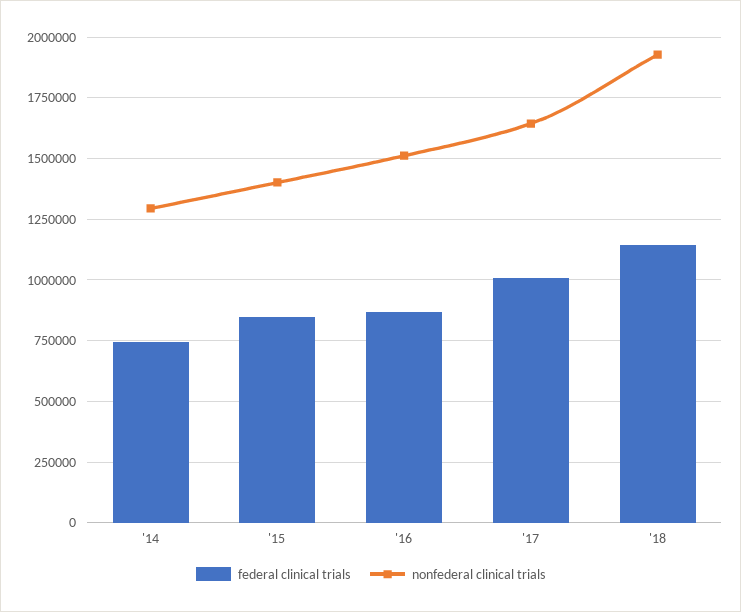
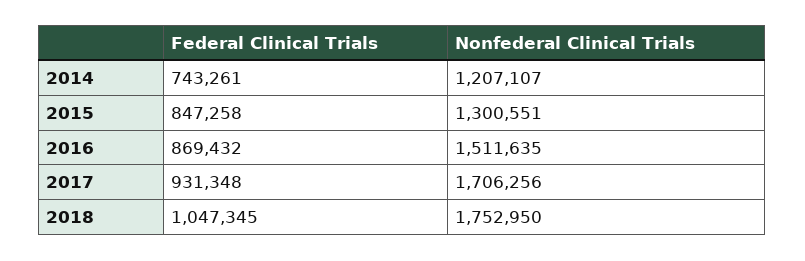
  {
    "federal clinical trials": {
      "'14": 743261,
      "'15": 847258,
      "'16": 869432,
-     "'17": 1000000,
+     "'17": 931348,
-     "'18": 1150000
+     "'18": 1047345
    },
    "nonfederal clinical trials": {
-     "'14": 1300000,
+     "'14": 1207107,
-     "'15": 1400000,
+     "'15": 1300551,
      "'16": 1511635,
-     "'17": 1650000,
+     "'17": 1706256,
-     "'18": 1925000
+     "'18": 1752950
    }
  }

